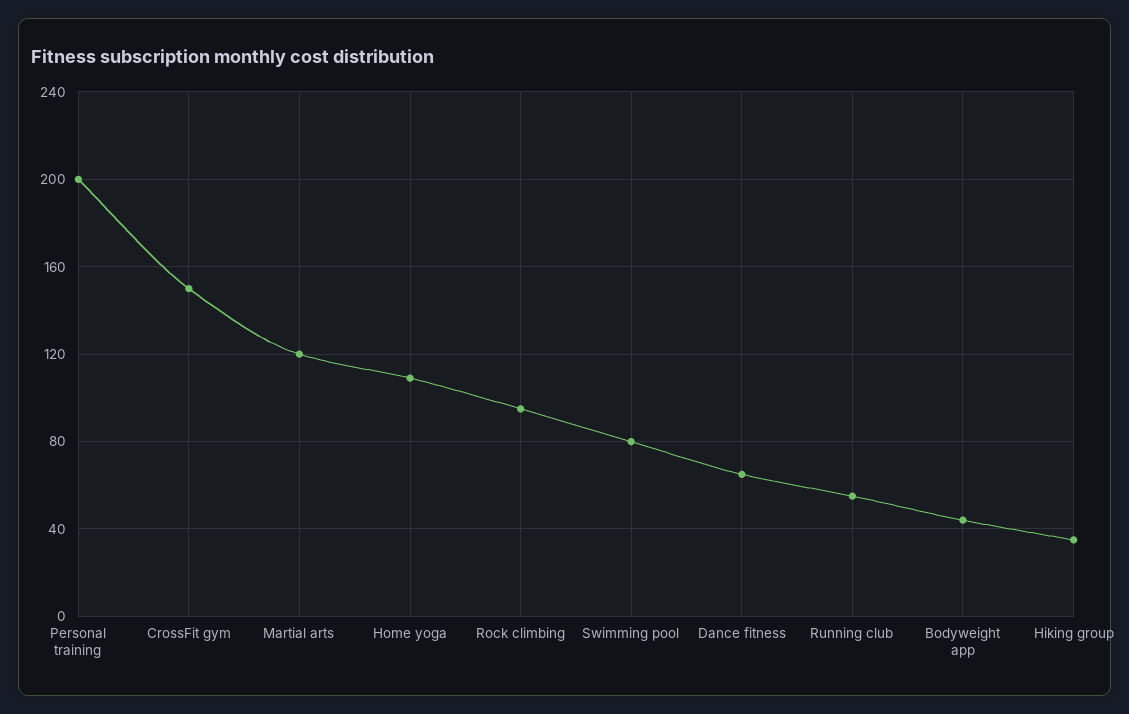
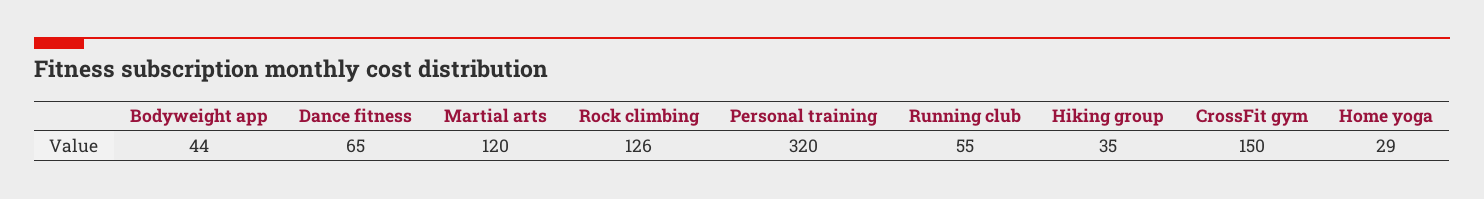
  {
-   "Personal training": 200,
+   "Personal training": 320,
    "CrossFit gym": 150,
    "Martial arts": 120,
-   "Home yoga": 110,
+   "Home yoga": 29,
-   "Rock climbing": 95,
+   "Rock climbing": 126,
-   "Swimming pool": 80,
    "Dance fitness": 65,
    "Running club": 55,
    "Bodyweight app": 44,
    "Hiking group": 35
  }

